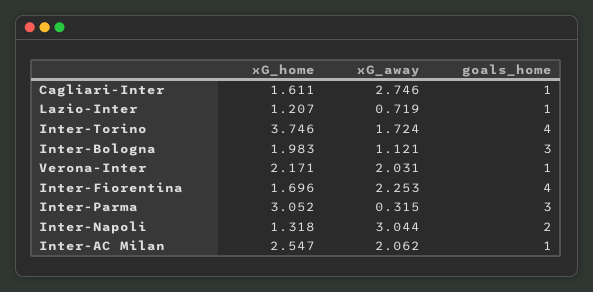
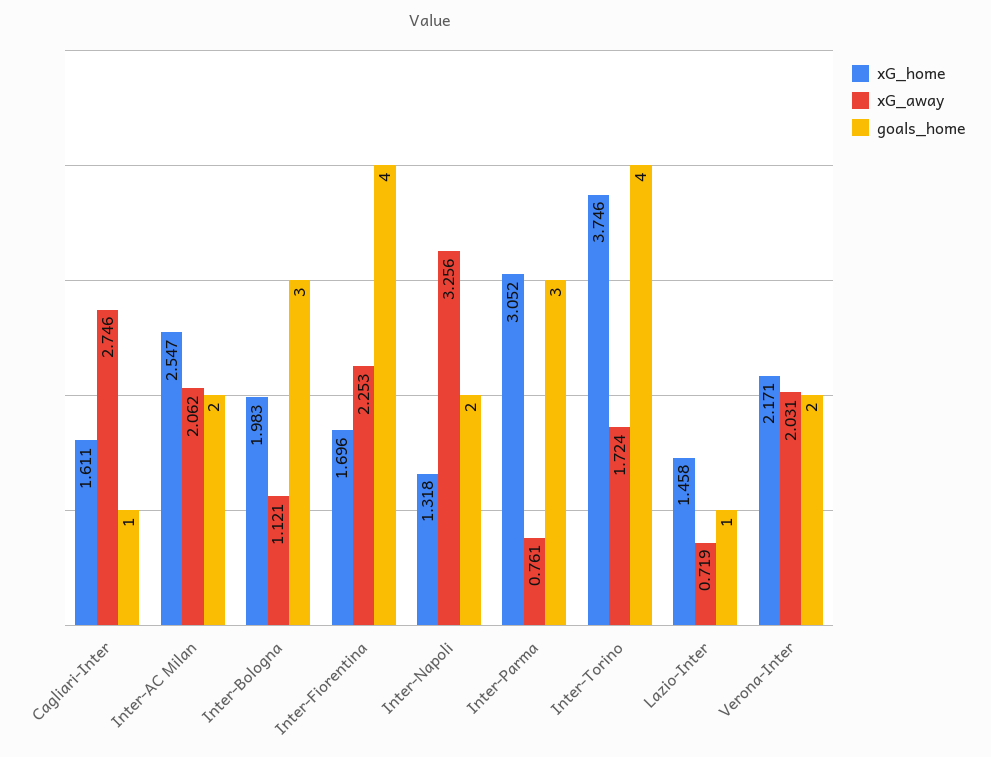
  {
    "xG_home": {
      "Cagliari-Inter": 1.611,
-     "Lazio-Inter": 1.207,
+     "Lazio-Inter": 1.458,
      "Inter-Torino": 3.746,
      "Inter-Bologna": 1.983,
      "Verona-Inter": 2.171,
      "Inter-Fiorentina": 1.696,
      "Inter-Parma": 3.052,
      "Inter-Napoli": 1.318,
      "Inter-AC Milan": 2.547
    },
    "xG_away": {
      "Cagliari-Inter": 2.746,
      "Lazio-Inter": 0.719,
      "Inter-Torino": 1.724,
      "Inter-Bologna": 1.121,
      "Verona-Inter": 2.031,
      "Inter-Fiorentina": 2.253,
-     "Inter-Parma": 0.315,
+     "Inter-Parma": 0.761,
-     "Inter-Napoli": 3.044,
+     "Inter-Napoli": 3.256,
      "Inter-AC Milan": 2.062
    },
    "goals_home": {
      "Cagliari-Inter": 1,
      "Lazio-Inter": 1,
      "Inter-Torino": 4,
      "Inter-Bologna": 3,
-     "Verona-Inter": 1,
+     "Verona-Inter": 2,
      "Inter-Fiorentina": 4,
      "Inter-Parma": 3,
      "Inter-Napoli": 2,
-     "Inter-AC Milan": 1
+     "Inter-AC Milan": 2
    }
  }

